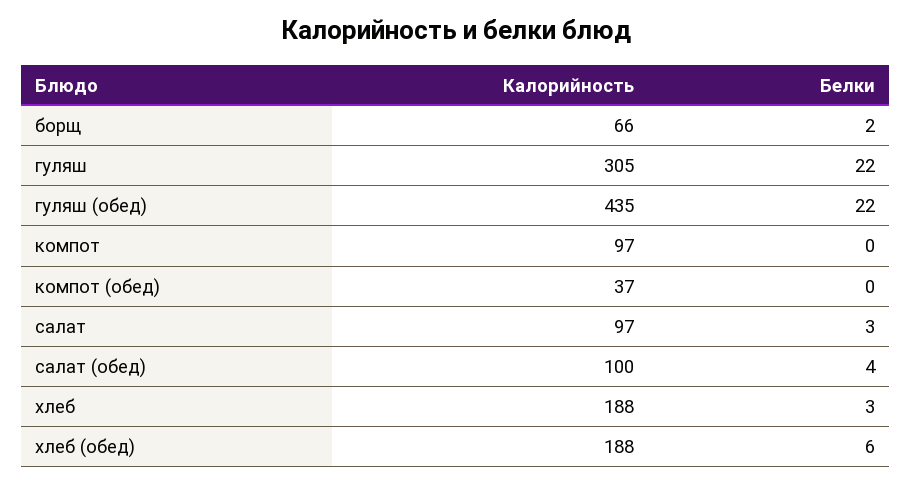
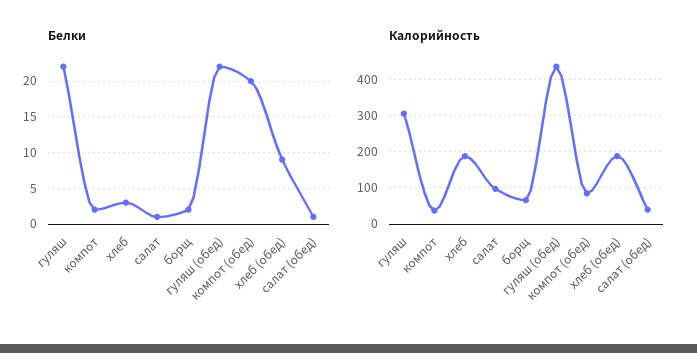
  {
    "Калорийность": {
      "борщ": 66,
      "гуляш": 305,
      "гуляш (обед)": 435,
-     "компот": 97,
+     "компот": 40,
-     "компот (обед)": 37,
+     "компот (обед)": 80,
      "салат": 97,
-     "салат (обед)": 100,
+     "салат (обед)": 40,
      "хлеб": 188,
      "хлеб (обед)": 188
    },
    "Белки": {
      "борщ": 2,
      "гуляш": 22,
      "гуляш (обед)": 22,
-     "компот": 0,
+     "компот": 2,
-     "компот (обед)": 0,
+     "компот (обед)": 20,
-     "салат": 3,
+     "салат": 1,
-     "салат (обед)": 4,
+     "салат (обед)": 1,
      "хлеб": 3,
-     "хлеб (обед)": 6
+     "хлеб (обед)": 9
    }
  }

